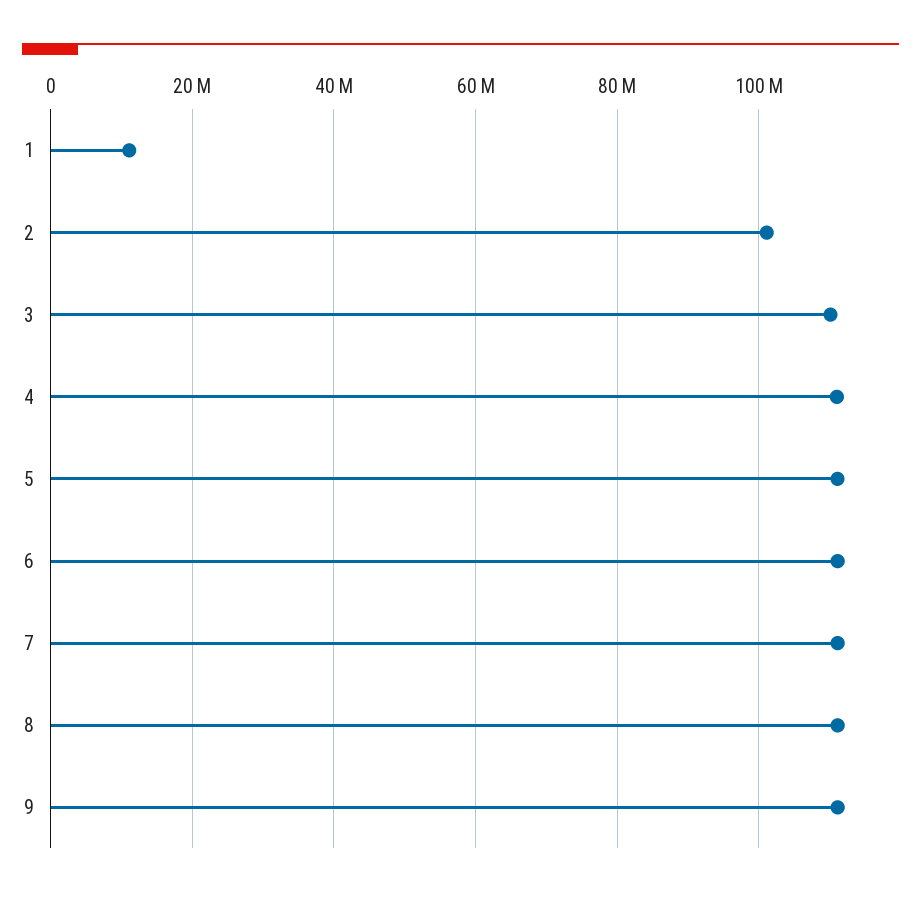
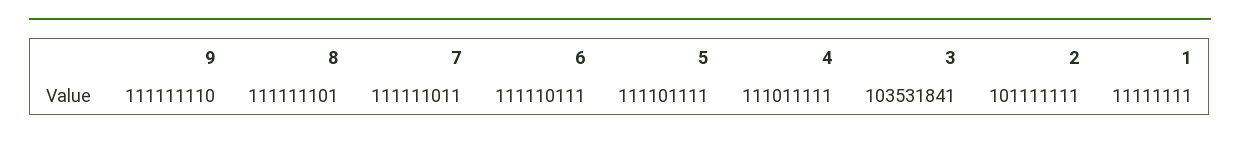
  {
    "1": 11111111,
    "2": 101111111,
-   "3": 110000000,
+   "3": 103531841,
    "4": 111011111,
    "5": 111101111,
    "6": 111110111,
    "7": 111111011,
    "8": 111111101,
    "9": 111111110
  }

